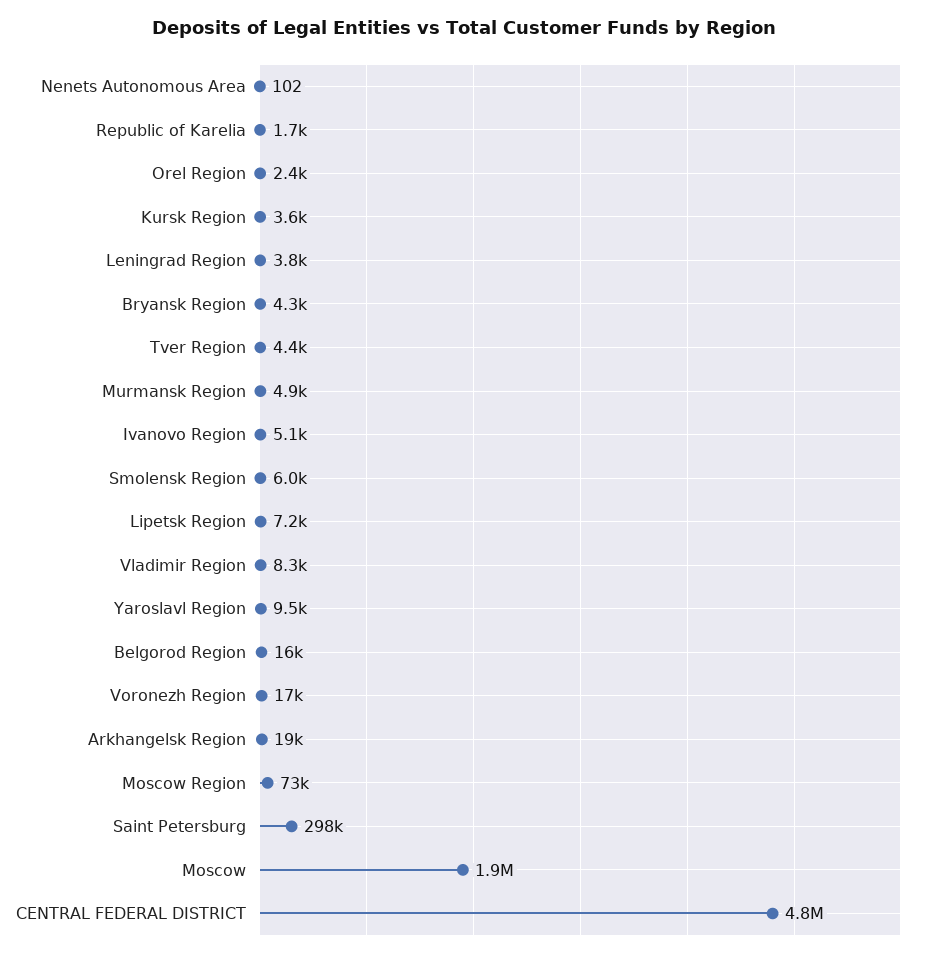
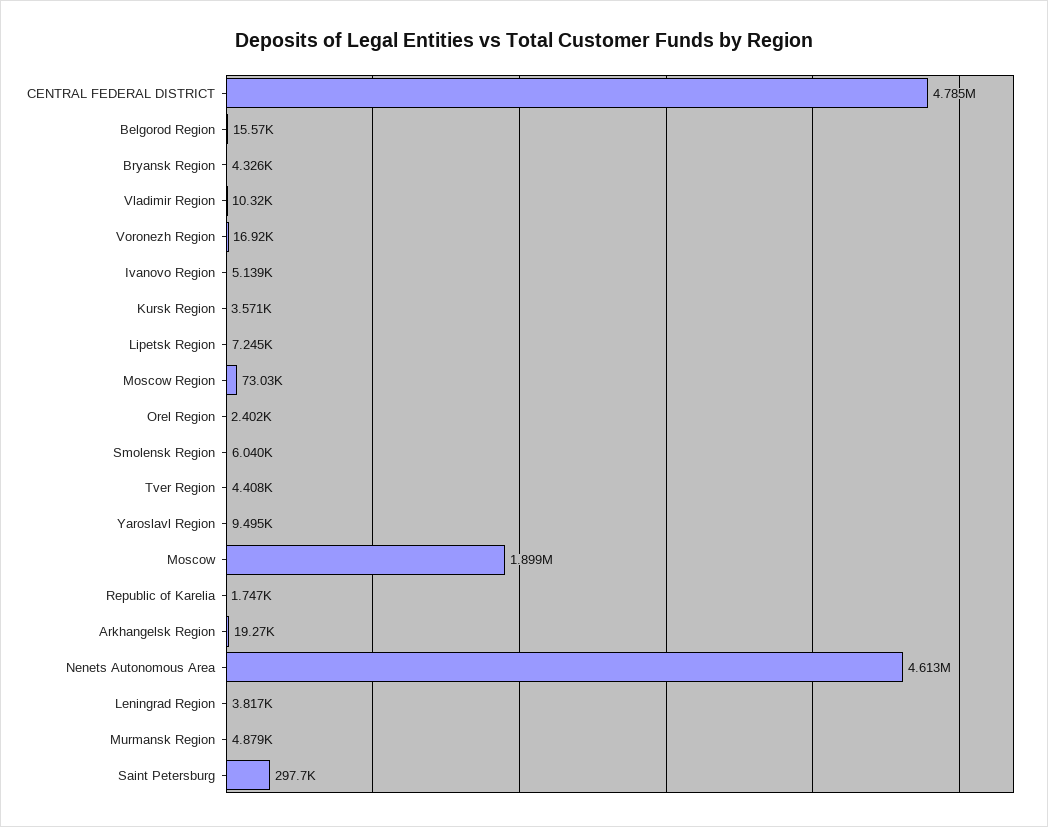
  {
-   "Nenets Autonomous Area": 102,
+   "Nenets Autonomous Area": 4613000,
    "Republic of Karelia": 1747,
    "Orel Region": 2402,
    "Kursk Region": 3571,
    "Leningrad Region": 3817,
    "Bryansk Region": 4326,
    "Tver Region": 4408,
    "Murmansk Region": 4879,
    "Ivanovo Region": 5139,
    "Smolensk Region": 6040,
    "Lipetsk Region": 7245,
-   "Vladimir Region": 8300,
+   "Vladimir Region": 10320,
    "Yaroslavl Region": 9495,
    "Belgorod Region": 15570,
    "Voronezh Region": 16920,
    "Arkhangelsk Region": 19270,
    "Moscow Region": 73030,
    "Saint Petersburg": 297700,
    "Moscow": 1899000,
    "CENTRAL FEDERAL DISTRICT": 4785000
  }

